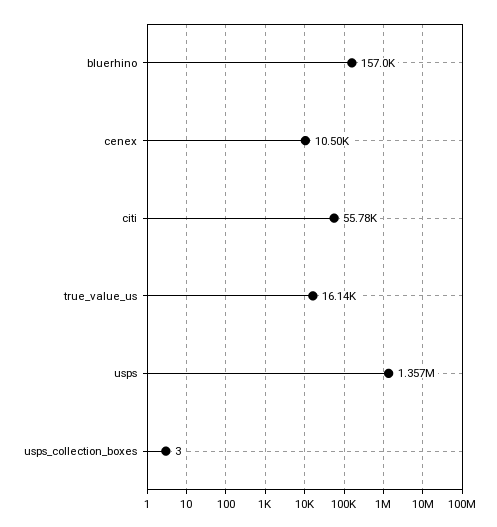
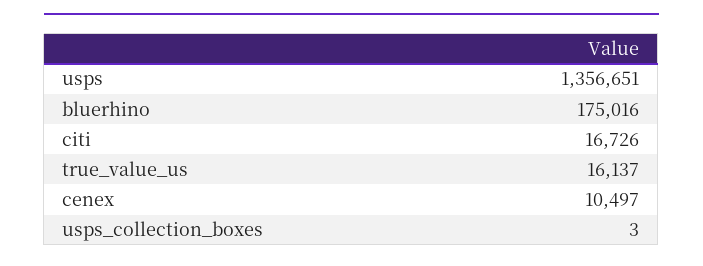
  {
-   "bluerhino": 157000,
+   "bluerhino": 175016,
    "cenex": 10497,
-   "citi": 55780,
+   "citi": 16726,
    "true_value_us": 16137,
    "usps": 1356651,
    "usps_collection_boxes": 3
  }

